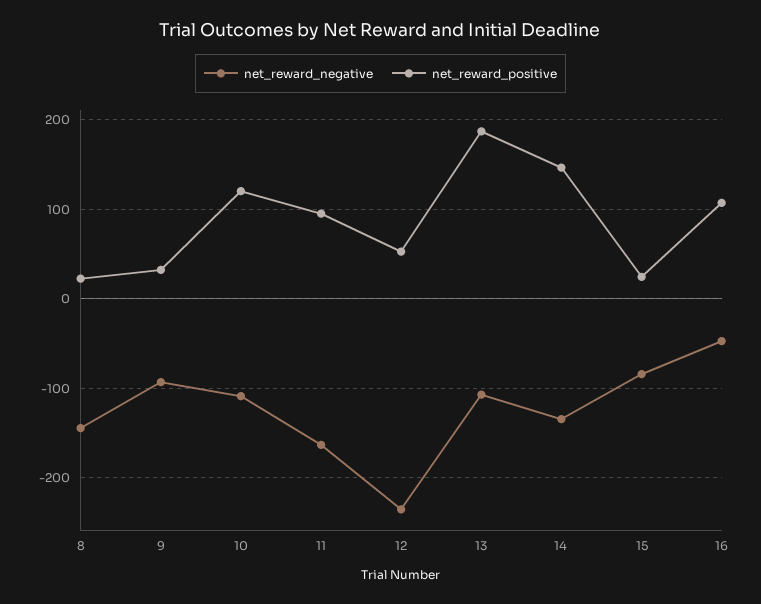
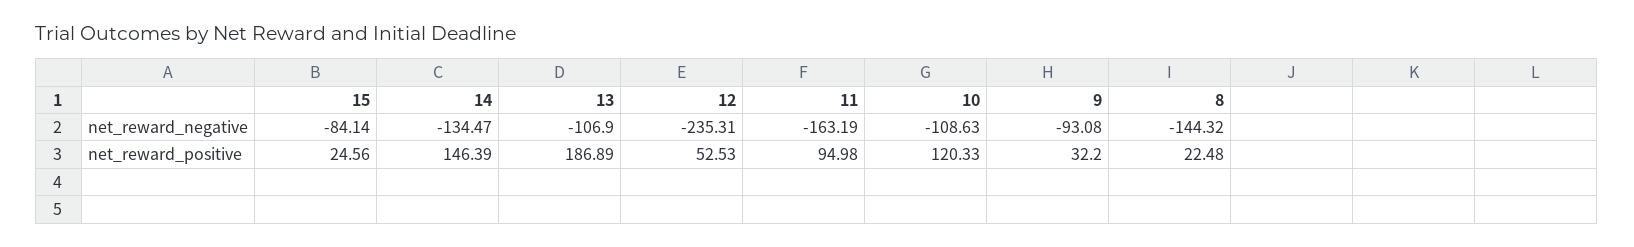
  {
    "net_reward_negative": {
      "8": -144.32,
      "9": -93.08,
      "10": -108.63,
      "11": -163.19,
      "12": -235.31,
      "13": -106.9,
      "14": -134.47,
-     "15": -84.14,
+     "15": -84.14
-     "16": -50
    },
    "net_reward_positive": {
      "8": 22.48,
      "9": 32.2,
      "10": 120.33,
      "11": 94.98,
      "12": 52.53,
      "13": 186.89,
      "14": 146.39,
-     "15": 24.56,
+     "15": 24.56
-     "16": 110
    }
  }

